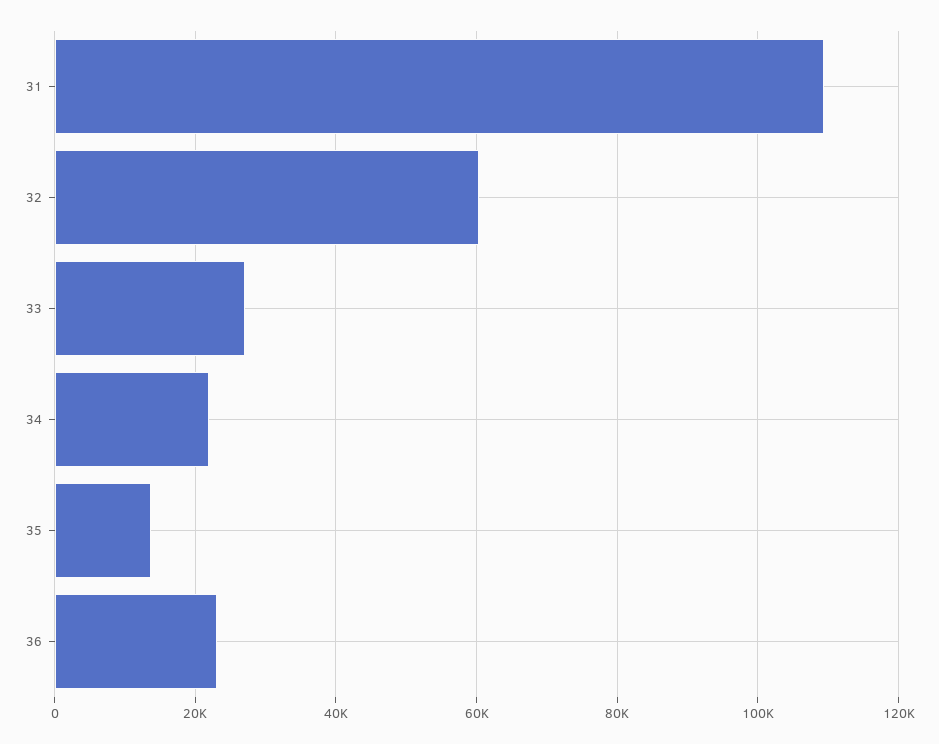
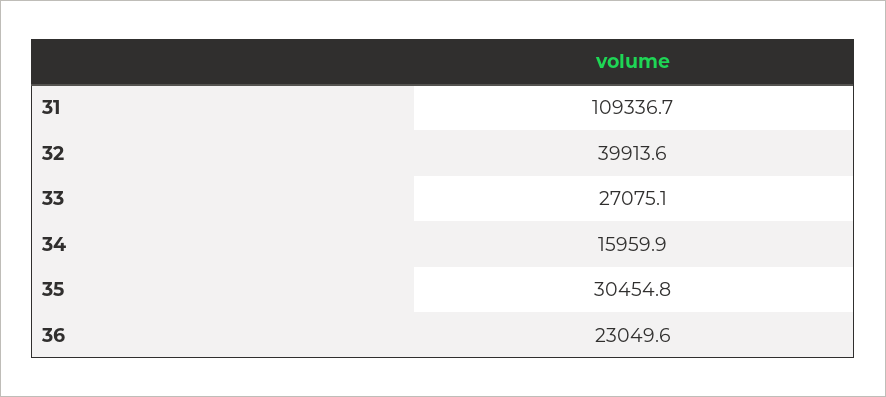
  {
    "31": 109336.7,
-   "32": 60000,
+   "32": 39913.6,
    "33": 27075.1,
-   "34": 22000,
+   "34": 15959.9,
-   "35": 14000,
+   "35": 30454.8,
    "36": 23049.6
  }

